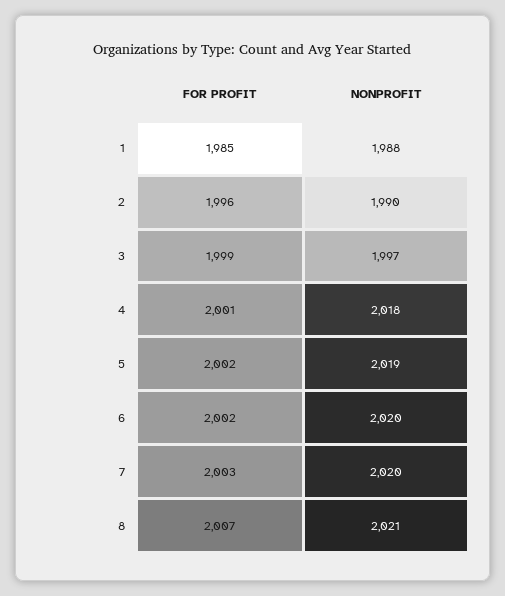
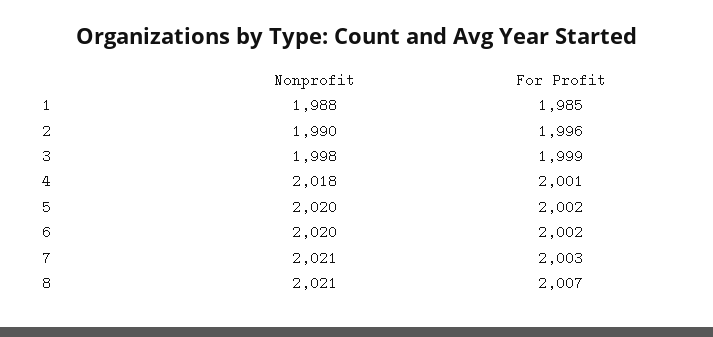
  {
    "FOR PROFIT": {
      "1": 1985,
      "2": 1996,
      "3": 1999,
      "4": 2001,
      "5": 2002,
      "6": 2002,
      "7": 2003,
      "8": 2007
    },
    "NONPROFIT": {
      "1": 1988,
      "2": 1990,
-     "3": 1997,
+     "3": 1998,
      "4": 2018,
-     "5": 2019,
+     "5": 2020,
      "6": 2020,
-     "7": 2020,
+     "7": 2021,
      "8": 2021
    }
  }

